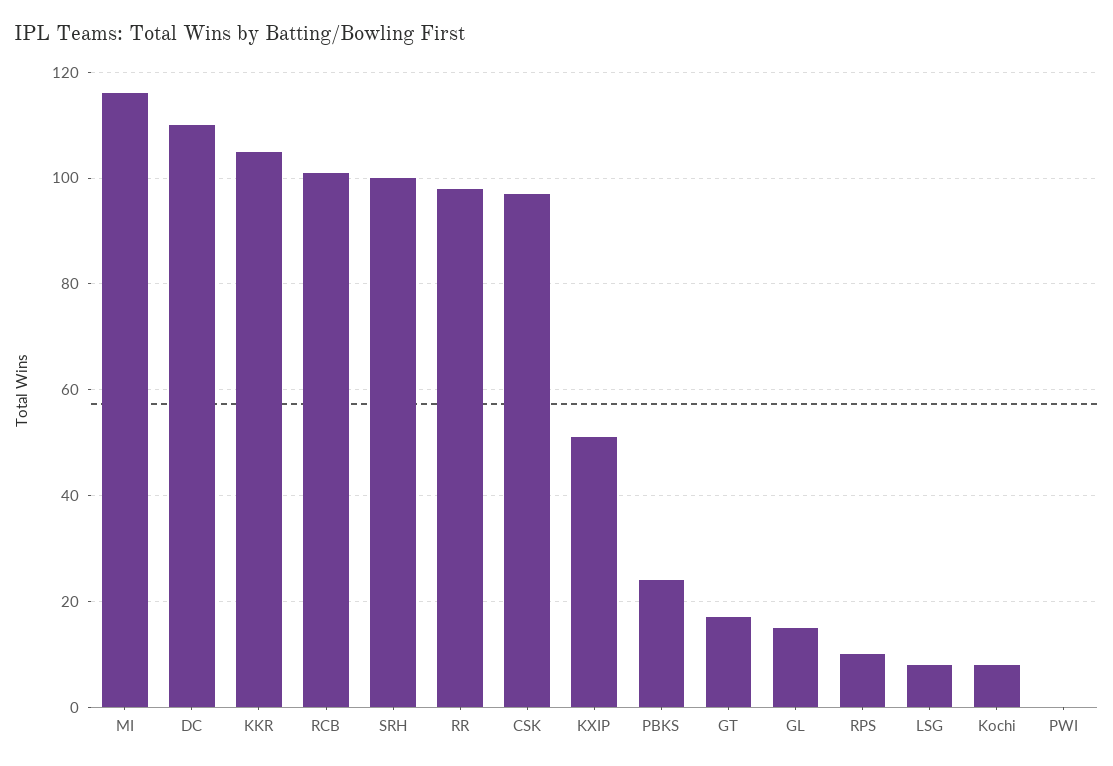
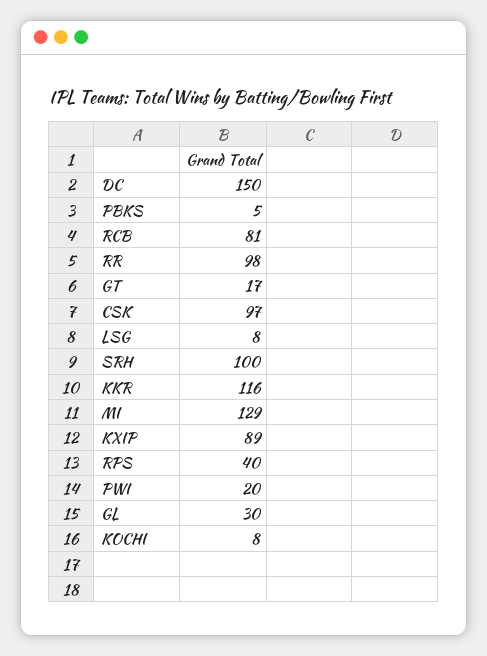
  {
-   "MI": 115,
+   "MI": 129,
-   "DC": 110,
+   "DC": 150,
-   "KKR": 105,
+   "KKR": 116,
-   "RCB": 100,
+   "RCB": 81,
    "SRH": 100,
    "RR": 98,
    "CSK": 97,
-   "KXIP": 50,
+   "KXIP": 89,
-   "PBKS": 25,
+   "PBKS": 5,
    "GT": 17,
-   "GL": 15,
+   "GL": 30,
-   "RPS": 10,
+   "RPS": 40,
    "LSG": 8,
    "Kochi": 8,
-   "PWI": 0
+   "PWI": 20
  }

